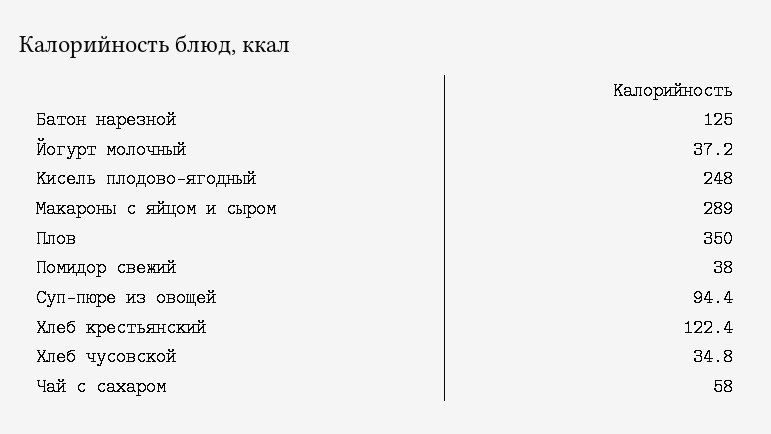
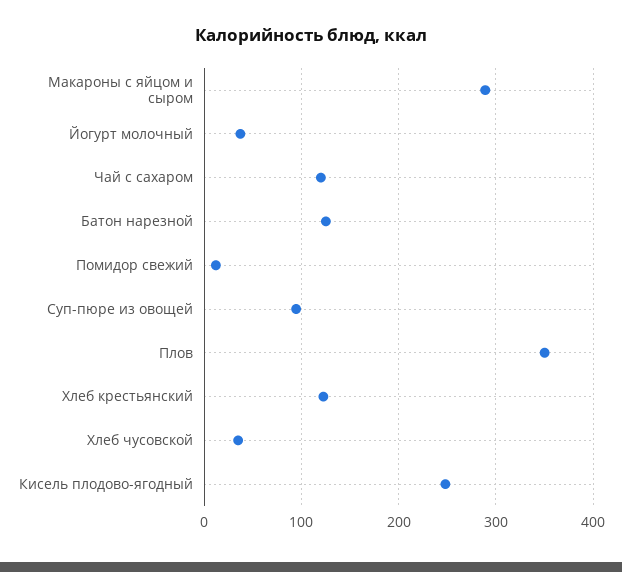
  {
    "Батон нарезной": 125,
    "Йогурт молочный": 37.2,
    "Кисель плодово-ягодный": 248,
    "Макароны с яйцом и сыром": 289,
    "Плов": 350,
-   "Помидор свежий": 38,
+   "Помидор свежий": 10,
    "Суп-пюре из овощей": 94.4,
    "Хлеб крестьянский": 122.4,
    "Хлеб чусовской": 34.8,
-   "Чай с сахаром": 58
+   "Чай с сахаром": 120
  }

